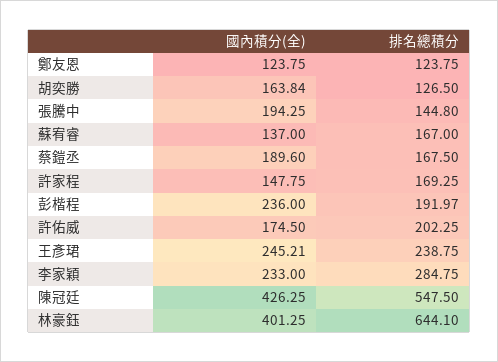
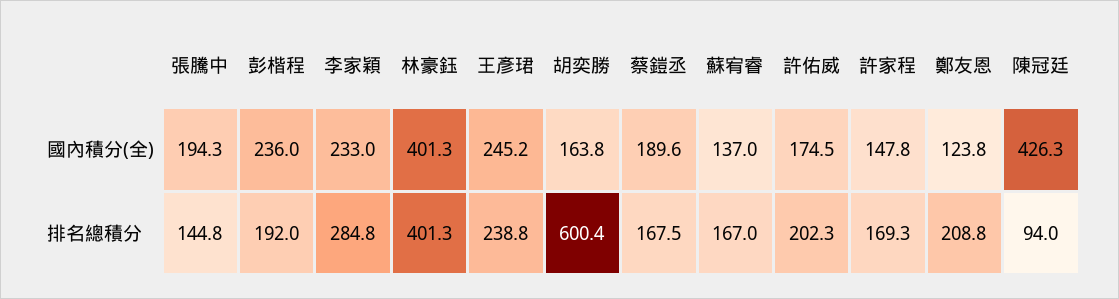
  {
    "國內積分(全)": {
      "鄭友恩": 123.75,
      "胡奕勝": 163.84,
      "張騰中": 194.25,
      "蘇宥睿": 137,
      "蔡鎧丞": 189.6,
      "許家程": 147.75,
      "彭楷程": 236,
      "許佑威": 174.5,
      "王彥珺": 245.21,
      "李家穎": 233,
      "陳冠廷": 426.25,
      "林豪鈺": 401.25
    },
    "排名總積分": {
-     "鄭友恩": 123.75,
+     "鄭友恩": 208.8,
-     "胡奕勝": 126.5,
+     "胡奕勝": 600.4,
      "張騰中": 144.8,
      "蘇宥睿": 167,
      "蔡鎧丞": 167.5,
      "許家程": 169.25,
      "彭楷程": 191.97,
      "許佑威": 202.25,
      "王彥珺": 238.75,
      "李家穎": 284.75,
-     "陳冠廷": 547.5,
+     "陳冠廷": 94,
-     "林豪鈺": 644.1
+     "林豪鈺": 401.3
    }
  }

